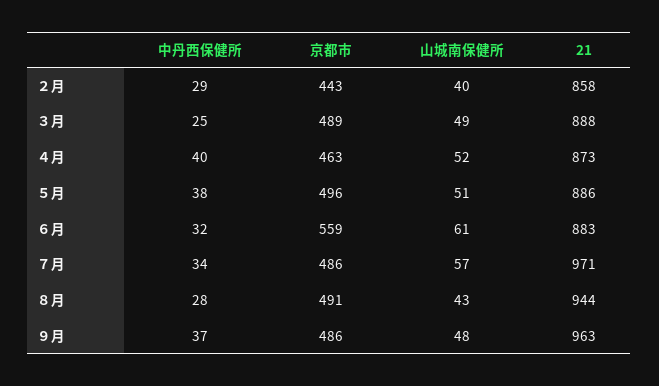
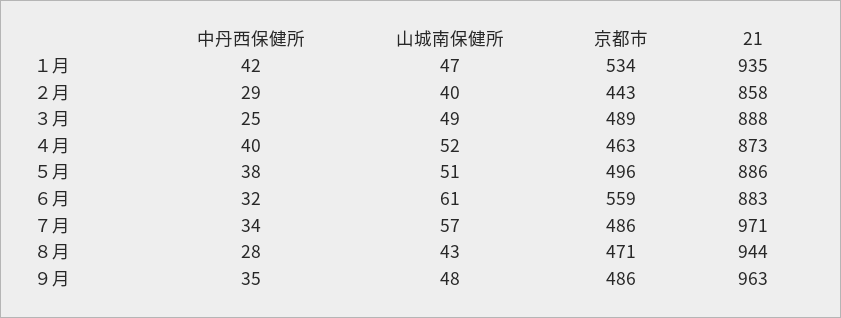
  {
    "中丹西保健所": {
      "２月": 29,
      "３月": 25,
      "４月": 40,
      "５月": 38,
      "６月": 32,
      "７月": 34,
      "８月": 28,
-     "９月": 37
+     "９月": 35,
+     "１月": 42
    },
    "京都市": {
      "２月": 443,
      "３月": 489,
      "４月": 463,
      "５月": 496,
      "６月": 559,
      "７月": 486,
-     "８月": 491,
+     "８月": 471,
-     "９月": 486
+     "９月": 486,
+     "１月": 534
    },
    "山城南保健所": {
      "２月": 40,
      "３月": 49,
      "４月": 52,
      "５月": 51,
      "６月": 61,
      "７月": 57,
      "８月": 43,
-     "９月": 48
+     "９月": 48,
+     "１月": 47
    },
    "21": {
      "２月": 858,
      "３月": 888,
      "４月": 873,
      "５月": 886,
      "６月": 883,
      "７月": 971,
      "８月": 944,
-     "９月": 963
+     "９月": 963,
+     "１月": 935
    }
  }

